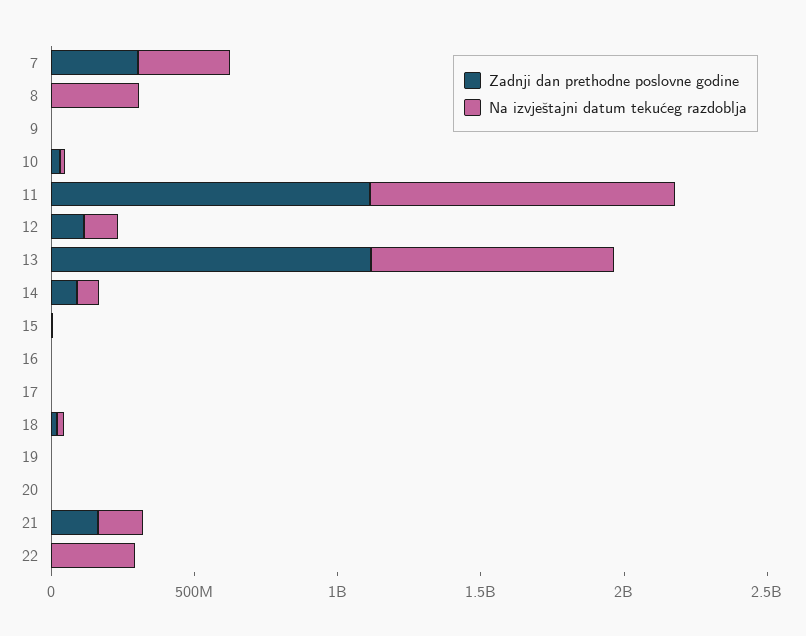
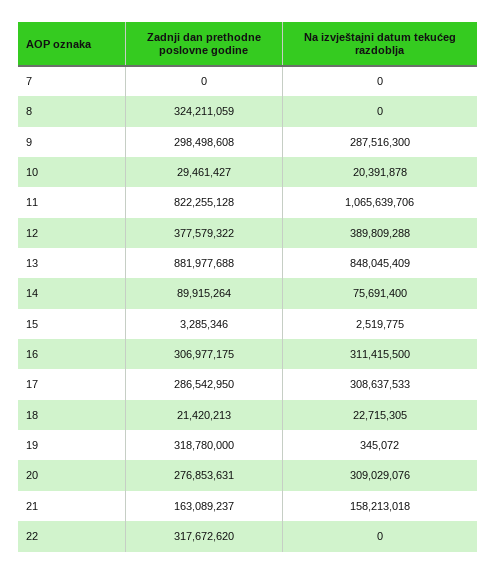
  {
    "Zadnji dan prethodne poslovne godine": {
-     "7": 300000000,
+     "7": 0,
-     "8": 0,
+     "8": 324211059,
-     "9": 0,
+     "9": 298498608,
      "10": 29461427,
-     "11": 1100000000,
+     "11": 822255128,
-     "12": 100000000,
+     "12": 377579322,
-     "13": 1100000000,
+     "13": 881977688,
      "14": 89915264,
      "15": 3285346,
-     "16": 0,
+     "16": 306977175,
-     "17": 0,
+     "17": 286542950,
      "18": 21420213,
-     "19": 0,
+     "19": 318780000,
-     "20": 0,
+     "20": 276853631,
      "21": 163089237,
-     "22": 0
+     "22": 317672620
    },
    "Na izvještajni datum tekućeg razdoblja": {
-     "7": 300000000,
+     "7": 0,
-     "8": 300000000,
+     "8": 0,
-     "9": 0,
+     "9": 287516300,
      "10": 20391878,
      "11": 1065639706,
-     "12": 100000000,
+     "12": 389809288,
      "13": 848045409,
      "14": 75691400,
      "15": 2519775,
-     "16": 0,
+     "16": 311415500,
-     "17": 0,
+     "17": 308637533,
      "18": 22715305,
      "19": 345072,
-     "20": 0,
+     "20": 309029076,
      "21": 158213018,
-     "22": 300000000
+     "22": 0
    }
  }

